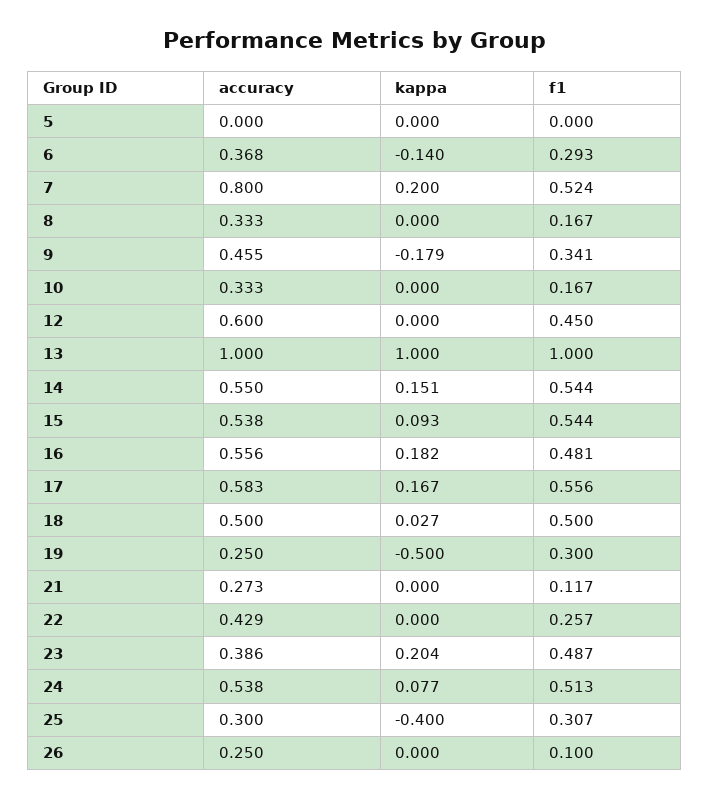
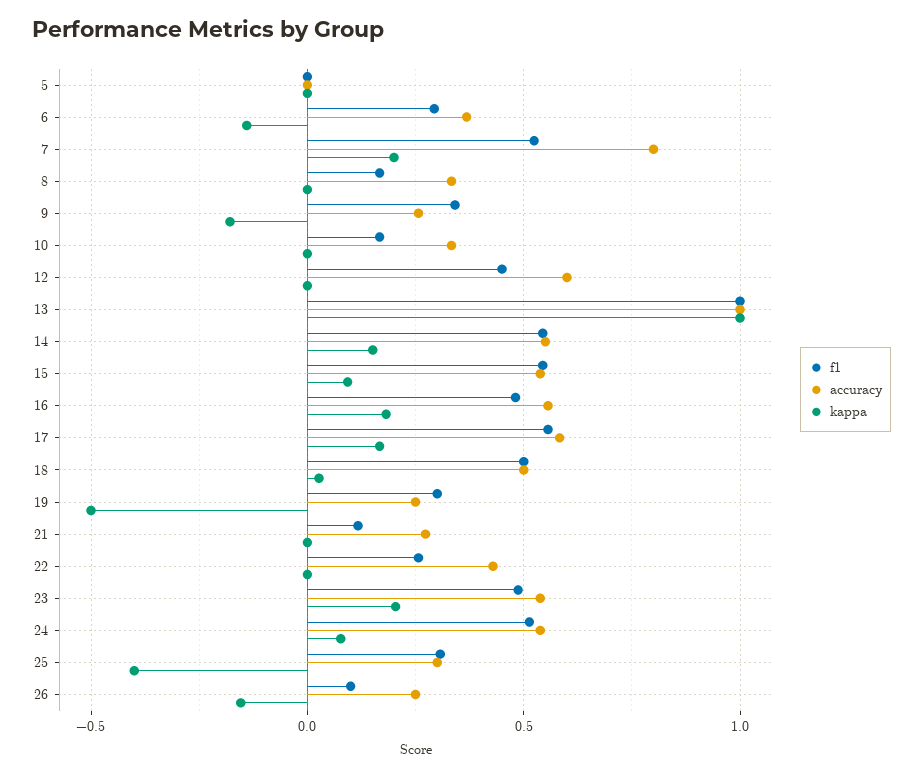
  {
    "accuracy": {
      "5": 0,
      "6": 0.368,
      "7": 0.8,
      "8": 0.333,
-     "9": 0.455,
+     "9": 0.25,
      "10": 0.333,
      "12": 0.6,
      "13": 1,
      "14": 0.55,
      "15": 0.538,
      "16": 0.556,
      "17": 0.583,
      "18": 0.5,
      "19": 0.25,
      "21": 0.273,
      "22": 0.429,
-     "23": 0.386,
+     "23": 0.55,
      "24": 0.538,
      "25": 0.3,
      "26": 0.25
    },
    "kappa": {
      "5": 0,
      "6": -0.14,
      "7": 0.2,
      "8": 0,
      "9": -0.179,
      "10": 0,
      "12": 0,
      "13": 1,
      "14": 0.151,
      "15": 0.093,
      "16": 0.182,
      "17": 0.167,
      "18": 0.027,
      "19": -0.5,
      "21": 0,
      "22": 0,
      "23": 0.204,
      "24": 0.077,
      "25": -0.4,
-     "26": 0
+     "26": -0.15
    },
    "f1": {
      "5": 0,
      "6": 0.293,
      "7": 0.524,
      "8": 0.167,
      "9": 0.341,
      "10": 0.167,
      "12": 0.45,
      "13": 1,
      "14": 0.544,
      "15": 0.544,
      "16": 0.481,
      "17": 0.556,
      "18": 0.5,
      "19": 0.3,
      "21": 0.117,
      "22": 0.257,
      "23": 0.487,
      "24": 0.513,
      "25": 0.307,
      "26": 0.1
    }
  }

